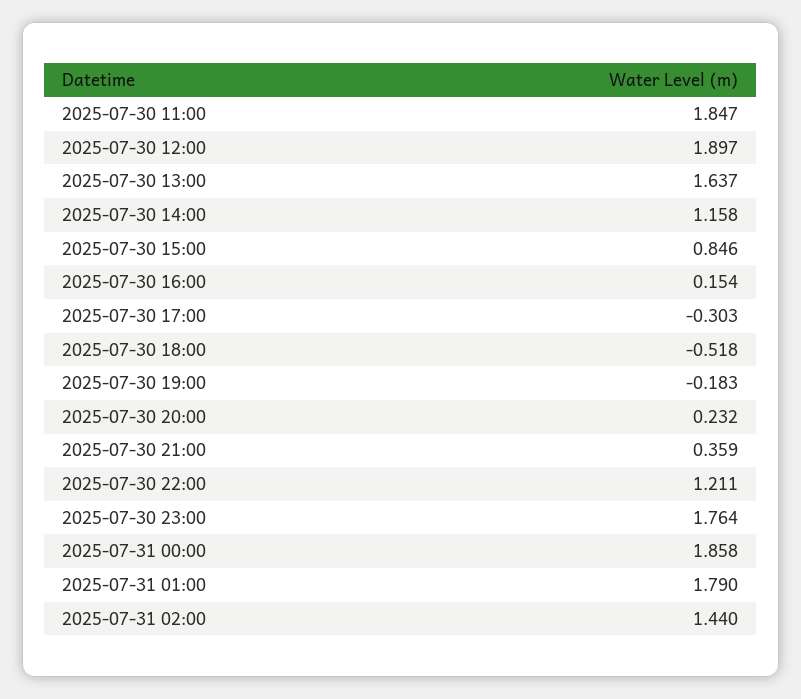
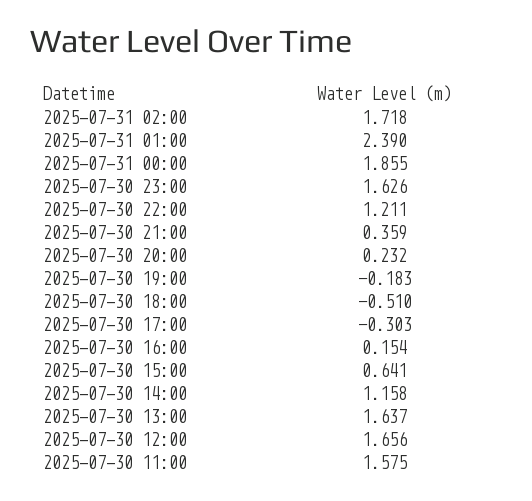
  {
-   "2025-07-30 11:00": 1.847,
+   "2025-07-30 11:00": 1.575,
-   "2025-07-30 12:00": 1.897,
+   "2025-07-30 12:00": 1.656,
    "2025-07-30 13:00": 1.637,
    "2025-07-30 14:00": 1.158,
-   "2025-07-30 15:00": 0.846,
+   "2025-07-30 15:00": 0.641,
    "2025-07-30 16:00": 0.154,
    "2025-07-30 17:00": -0.303,
-   "2025-07-30 18:00": -0.518,
+   "2025-07-30 18:00": -0.51,
    "2025-07-30 19:00": -0.183,
    "2025-07-30 20:00": 0.232,
    "2025-07-30 21:00": 0.359,
    "2025-07-30 22:00": 1.211,
-   "2025-07-30 23:00": 1.764,
+   "2025-07-30 23:00": 1.626,
-   "2025-07-31 00:00": 1.858,
+   "2025-07-31 00:00": 1.855,
-   "2025-07-31 01:00": 1.79,
+   "2025-07-31 01:00": 2.39,
-   "2025-07-31 02:00": 1.44
+   "2025-07-31 02:00": 1.718
  }

